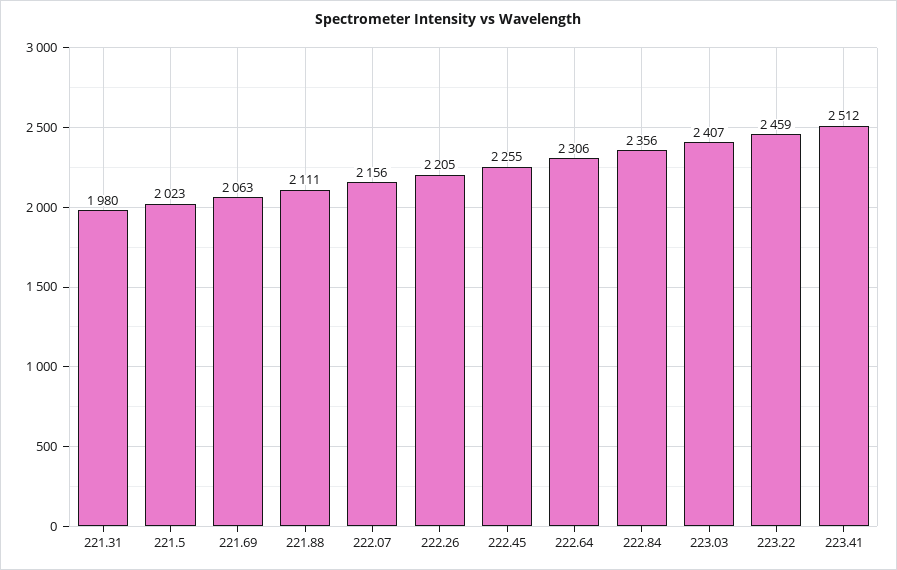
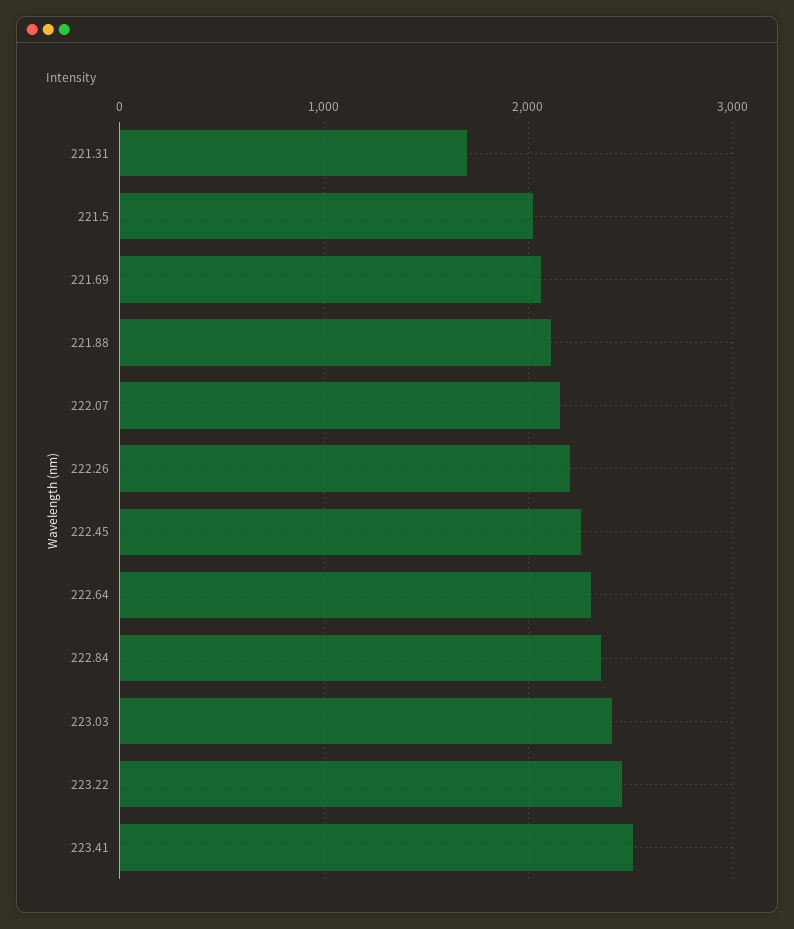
  {
-   "221.31": 1980,
+   "221.31": 1700,
    "221.5": 2023,
    "221.69": 2063,
    "221.88": 2111,
    "222.07": 2156,
    "222.26": 2205,
    "222.45": 2255,
    "222.64": 2306,
    "222.84": 2356,
    "223.03": 2407,
    "223.22": 2459,
    "223.41": 2512
  }

